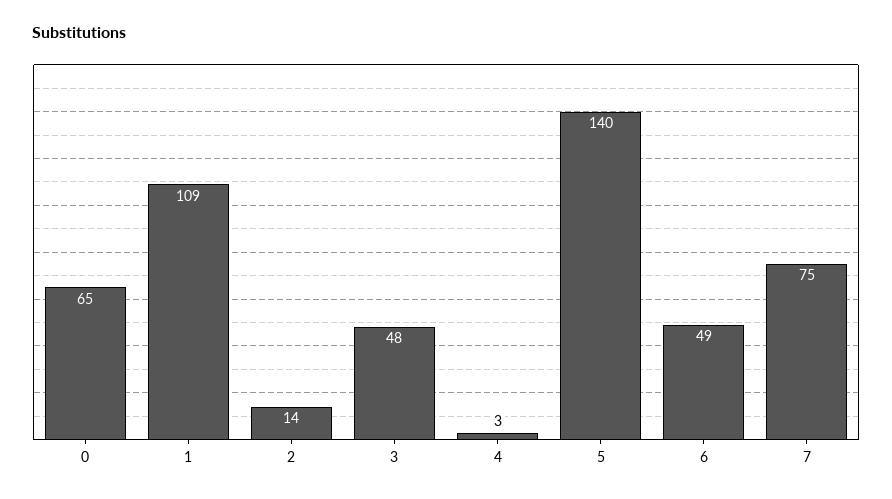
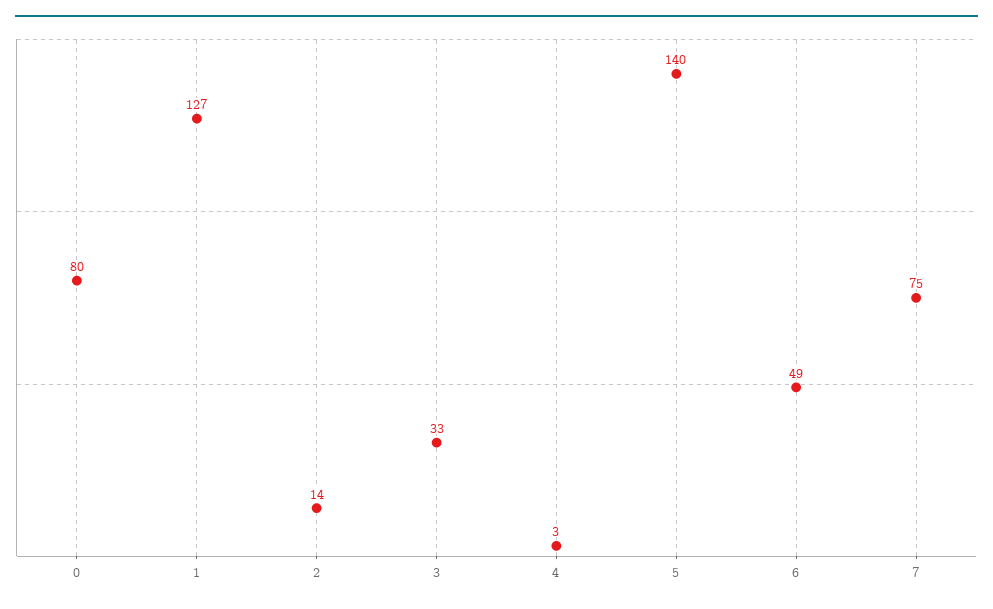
  {
-   "0": 65,
+   "0": 80,
-   "1": 109,
+   "1": 127,
    "2": 14,
-   "3": 48,
+   "3": 33,
    "4": 3,
    "5": 140,
    "6": 49,
    "7": 75
  }

